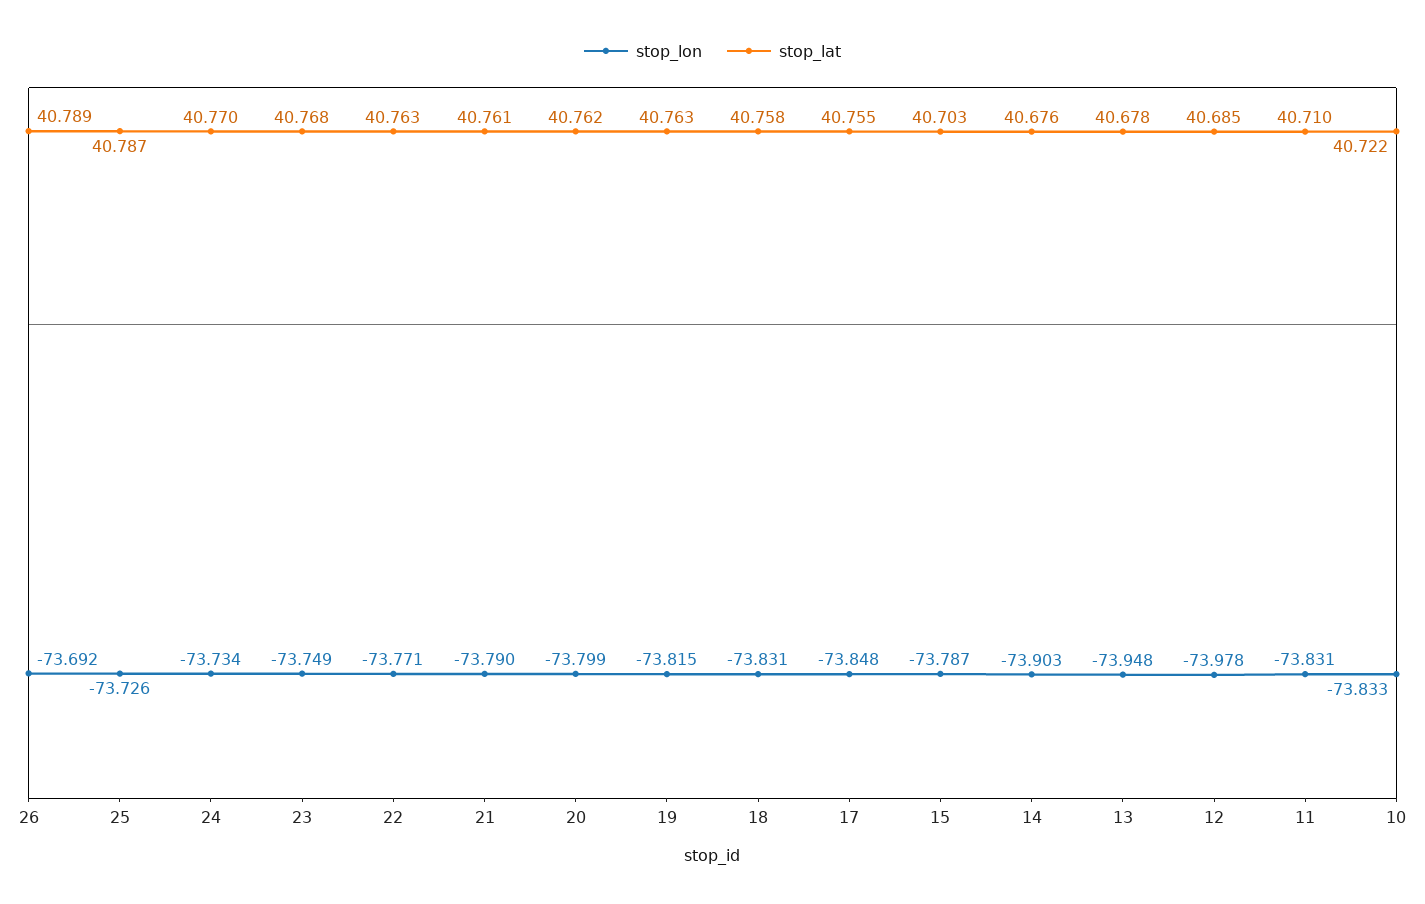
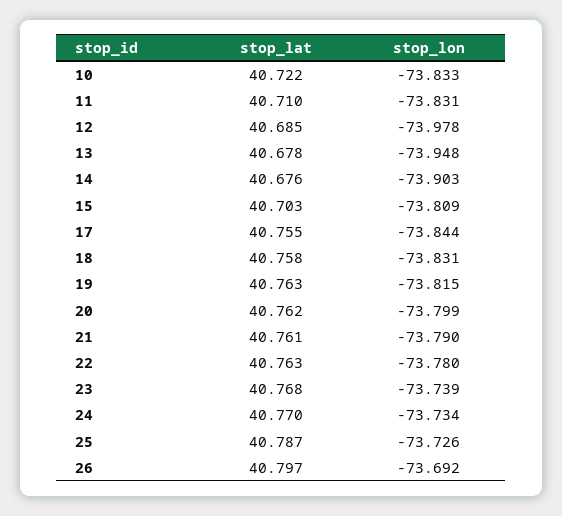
  {
    "stop_lon": {
      "26": -73.692,
      "25": -73.726,
      "24": -73.734,
-     "23": -73.749,
+     "23": -73.739,
-     "22": -73.771,
+     "22": -73.78,
      "21": -73.79,
      "20": -73.799,
      "19": -73.815,
      "18": -73.831,
-     "17": -73.848,
+     "17": -73.844,
-     "15": -73.787,
+     "15": -73.809,
      "14": -73.903,
      "13": -73.948,
      "12": -73.978,
      "11": -73.831,
      "10": -73.833
    },
    "stop_lat": {
-     "26": 40.789,
+     "26": 40.797,
      "25": 40.787,
      "24": 40.77,
      "23": 40.768,
      "22": 40.763,
      "21": 40.761,
      "20": 40.762,
      "19": 40.763,
      "18": 40.758,
      "17": 40.755,
      "15": 40.703,
      "14": 40.676,
      "13": 40.678,
      "12": 40.685,
      "11": 40.71,
      "10": 40.722
    }
  }

